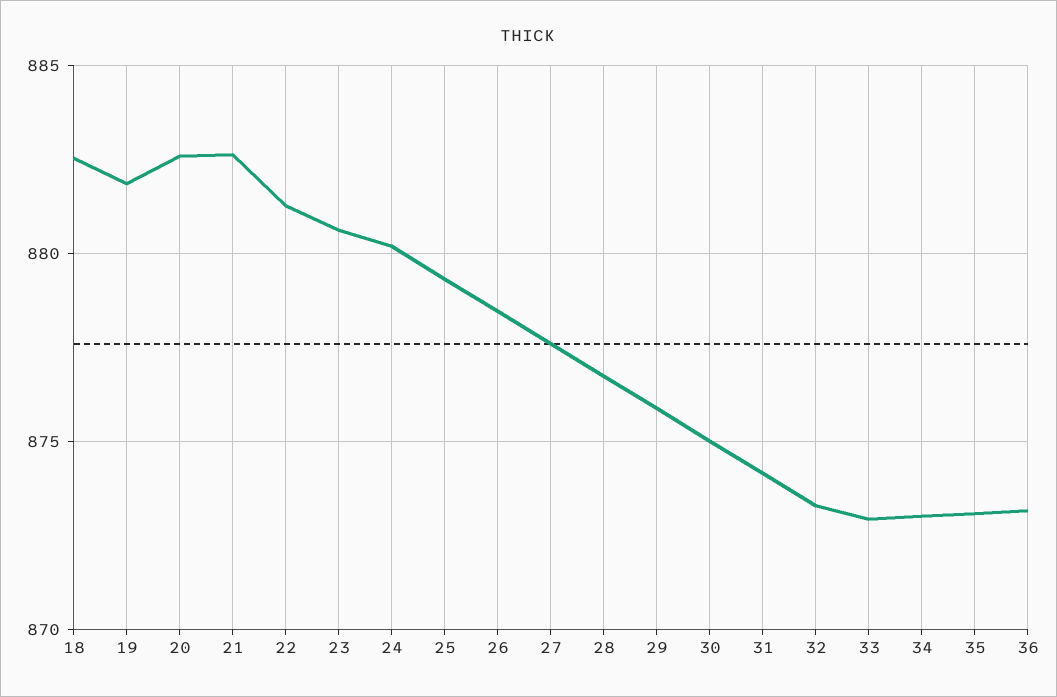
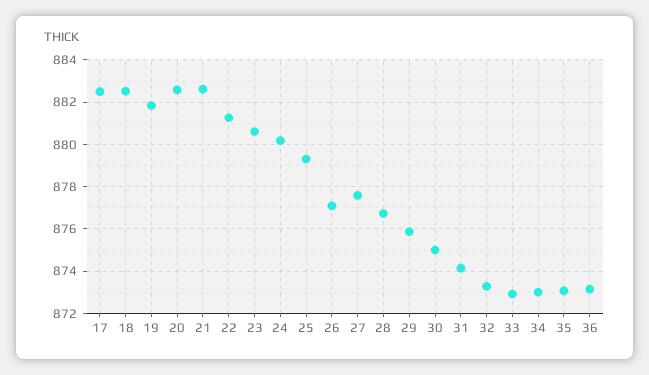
  {
    "18": 882.5,
    "19": 882,
    "20": 882.5,
    "21": 882.5,
    "22": 881.5,
    "23": 880.5,
    "24": 880,
    "25": 879.5,
-   "26": 878.5,
+   "26": 877,
    "27": 877.5,
    "28": 876.5,
    "29": 876,
    "30": 875,
    "31": 874,
    "32": 873.5,
    "33": 873,
    "34": 873,
    "35": 873,
-   "36": 873
+   "36": 873,
+   "17": 882.5
  }

